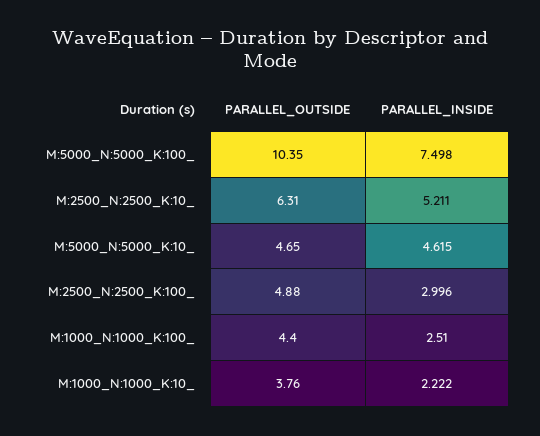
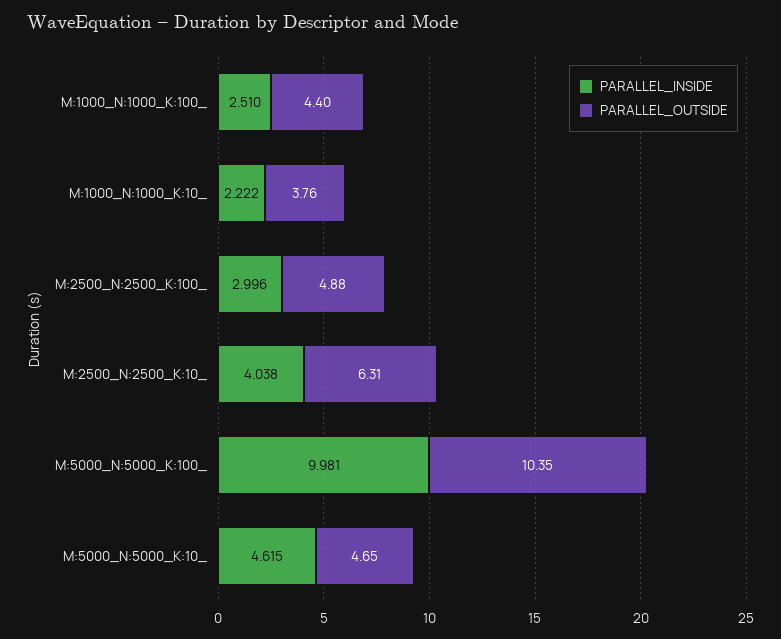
  {
    "PARALLEL_OUTSIDE": {
      "M:5000_N:5000_K:100_": 10.35,
      "M:2500_N:2500_K:10_": 6.31,
      "M:5000_N:5000_K:10_": 4.65,
      "M:2500_N:2500_K:100_": 4.88,
      "M:1000_N:1000_K:100_": 4.4,
      "M:1000_N:1000_K:10_": 3.76
    },
    "PARALLEL_INSIDE": {
-     "M:5000_N:5000_K:100_": 7.498,
+     "M:5000_N:5000_K:100_": 9.981,
-     "M:2500_N:2500_K:10_": 5.211,
+     "M:2500_N:2500_K:10_": 4.038,
      "M:5000_N:5000_K:10_": 4.615,
      "M:2500_N:2500_K:100_": 2.996,
      "M:1000_N:1000_K:100_": 2.51,
      "M:1000_N:1000_K:10_": 2.222
    }
  }

